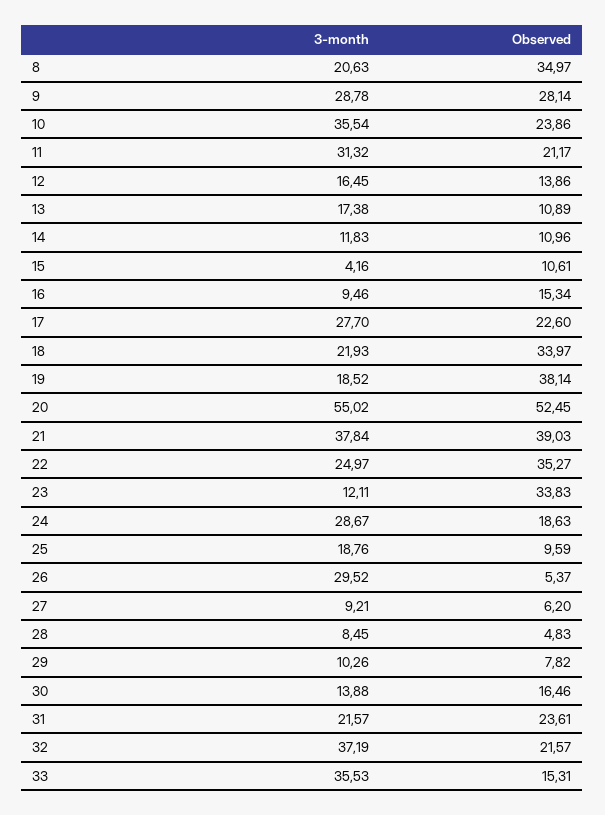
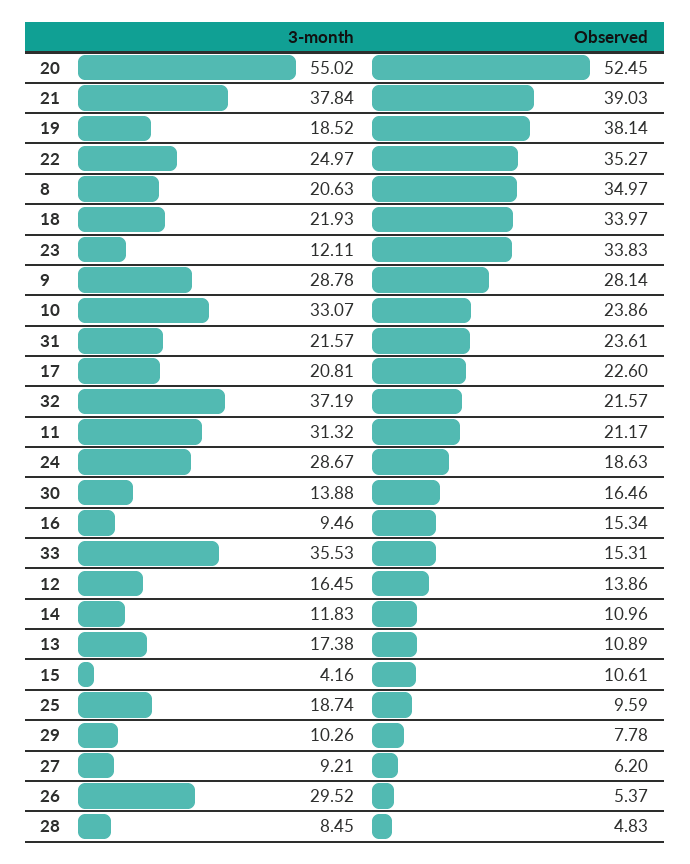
  {
    "3-month": {
      "8": 20.63,
      "9": 28.78,
-     "10": 35.54,
+     "10": 33.07,
      "11": 31.32,
      "12": 16.45,
      "13": 17.38,
      "14": 11.83,
      "15": 4.16,
      "16": 9.46,
-     "17": 27.7,
+     "17": 20.81,
      "18": 21.93,
      "19": 18.52,
      "20": 55.02,
      "21": 37.84,
      "22": 24.97,
      "23": 12.11,
      "24": 28.67,
-     "25": 18.76,
+     "25": 18.74,
      "26": 29.52,
      "27": 9.21,
      "28": 8.45,
      "29": 10.26,
      "30": 13.88,
      "31": 21.57,
      "32": 37.19,
      "33": 35.53
    },
    "Observed": {
      "8": 34.97,
      "9": 28.14,
      "10": 23.86,
      "11": 21.17,
      "12": 13.86,
      "13": 10.89,
      "14": 10.96,
      "15": 10.61,
      "16": 15.34,
      "17": 22.6,
      "18": 33.97,
      "19": 38.14,
      "20": 52.45,
      "21": 39.03,
      "22": 35.27,
      "23": 33.83,
      "24": 18.63,
      "25": 9.59,
      "26": 5.37,
      "27": 6.2,
      "28": 4.83,
-     "29": 7.82,
+     "29": 7.78,
      "30": 16.46,
      "31": 23.61,
      "32": 21.57,
      "33": 15.31
    }
  }

